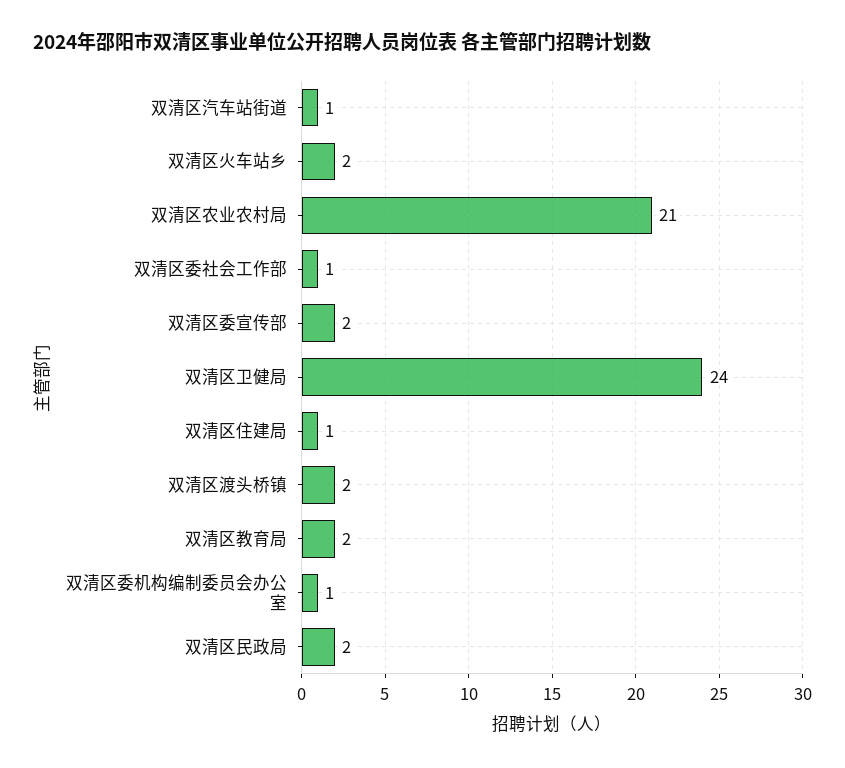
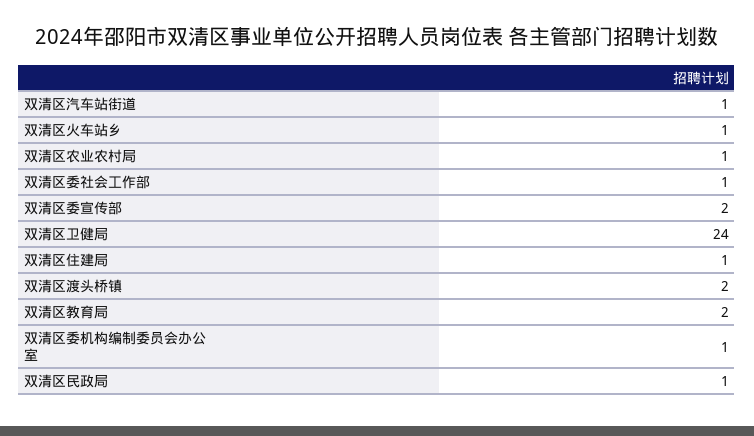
  {
    "双清区汽车站街道": 1,
-   "双清区火车站乡": 2,
+   "双清区火车站乡": 1,
-   "双清区农业农村局": 21,
+   "双清区农业农村局": 1,
    "双清区委社会工作部": 1,
    "双清区委宣传部": 2,
    "双清区卫健局": 24,
    "双清区住建局": 1,
    "双清区渡头桥镇": 2,
    "双清区教育局": 2,
    "双清区委机构编制委员会办公室": 1,
-   "双清区民政局": 2
+   "双清区民政局": 1
  }

